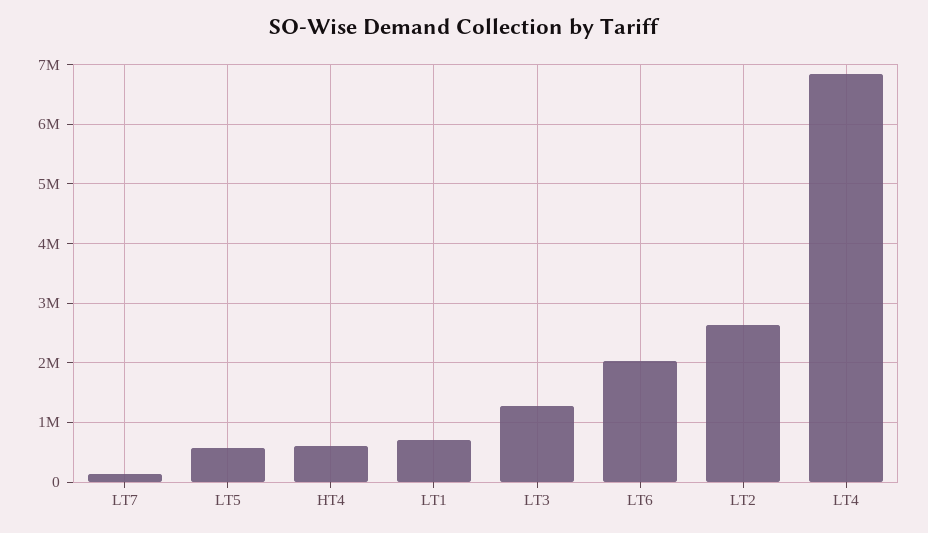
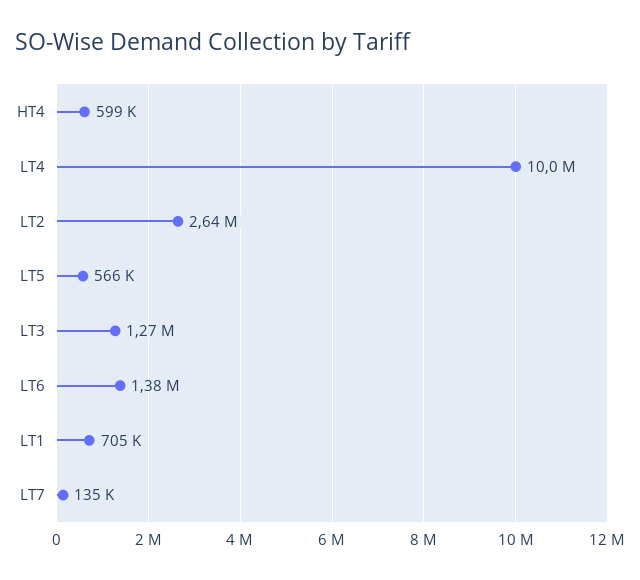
  {
    "LT7": 135000,
    "LT5": 566000,
    "HT4": 599000,
    "LT1": 705000,
    "LT3": 1270000,
-   "LT6": 2000000,
+   "LT6": 1380000,
    "LT2": 2640000,
-   "LT4": 6800000
+   "LT4": 10000000
  }

